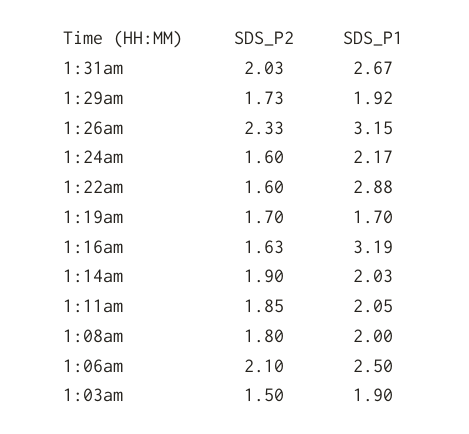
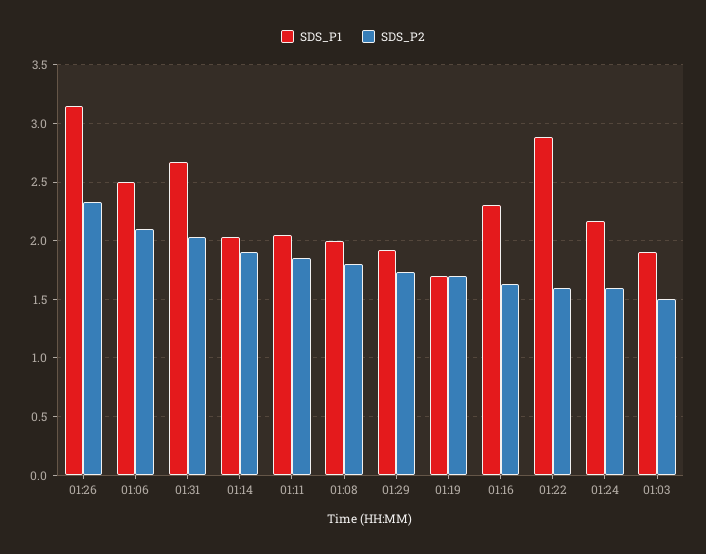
  {
    "SDS_P2": {
      "1:31am": 2.03,
      "1:29am": 1.73,
      "1:26am": 2.33,
      "1:24am": 1.6,
      "1:22am": 1.6,
      "1:19am": 1.7,
      "1:16am": 1.63,
      "1:14am": 1.9,
      "1:11am": 1.85,
      "1:08am": 1.8,
      "1:06am": 2.1,
      "1:03am": 1.5
    },
    "SDS_P1": {
      "1:31am": 2.67,
      "1:29am": 1.92,
      "1:26am": 3.15,
      "1:24am": 2.17,
      "1:22am": 2.88,
      "1:19am": 1.7,
-     "1:16am": 3.19,
+     "1:16am": 2.3,
      "1:14am": 2.03,
      "1:11am": 2.05,
      "1:08am": 2,
      "1:06am": 2.5,
      "1:03am": 1.9
    }
  }

